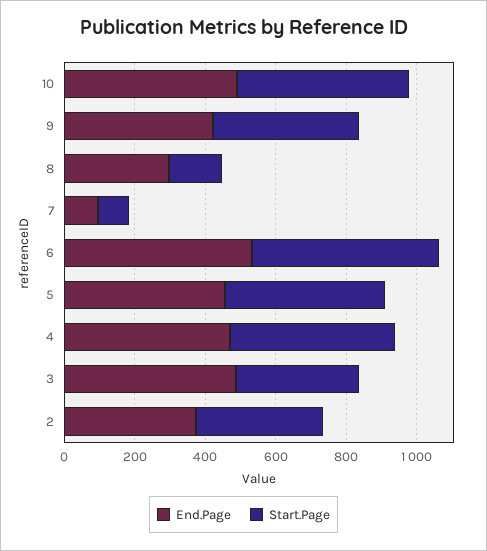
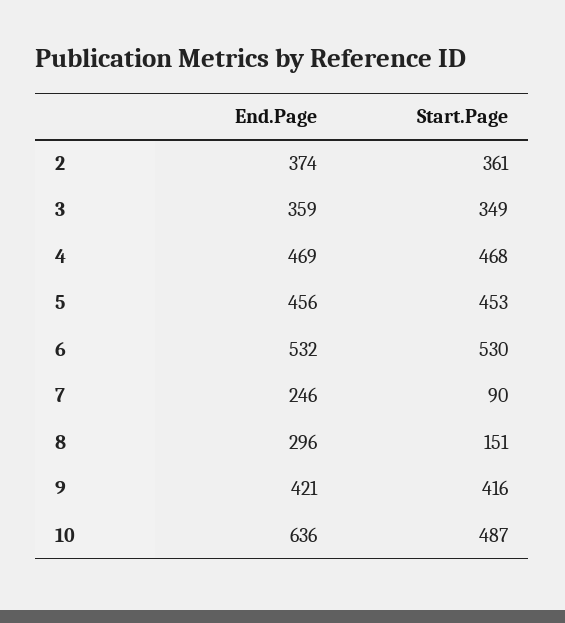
  {
    "End.Page": {
-     "10": 500,
+     "10": 636,
      "9": 421,
      "8": 296,
-     "7": 100,
+     "7": 246,
      "6": 532,
      "5": 456,
      "4": 469,
-     "3": 500,
+     "3": 359,
      "2": 374
    },
    "Start.Page": {
      "10": 487,
      "9": 416,
      "8": 151,
      "7": 90,
      "6": 530,
      "5": 453,
      "4": 468,
      "3": 349,
      "2": 361
    }
  }

